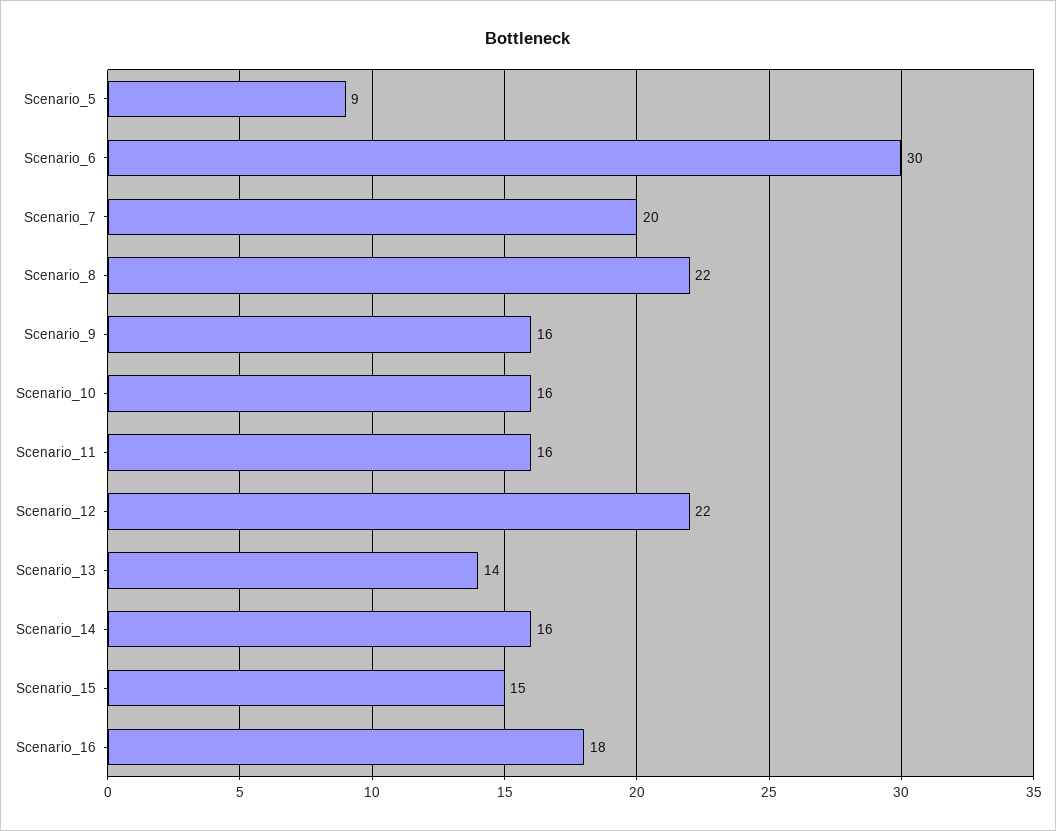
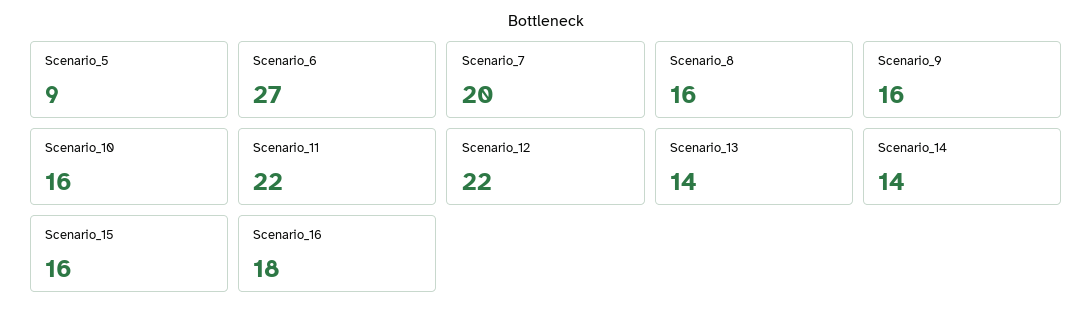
  {
    "Scenario_5": 9,
-   "Scenario_6": 30,
+   "Scenario_6": 27,
    "Scenario_7": 20,
-   "Scenario_8": 22,
+   "Scenario_8": 16,
    "Scenario_9": 16,
    "Scenario_10": 16,
-   "Scenario_11": 16,
+   "Scenario_11": 22,
    "Scenario_12": 22,
    "Scenario_13": 14,
-   "Scenario_14": 16,
+   "Scenario_14": 14,
-   "Scenario_15": 15,
+   "Scenario_15": 16,
    "Scenario_16": 18
  }

